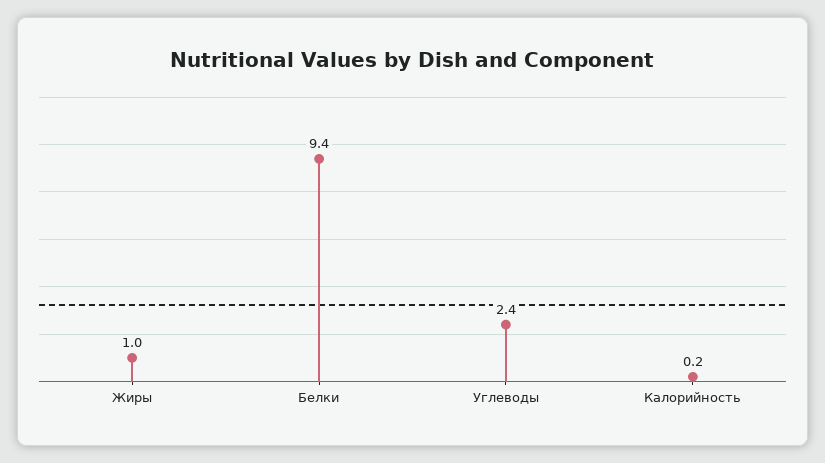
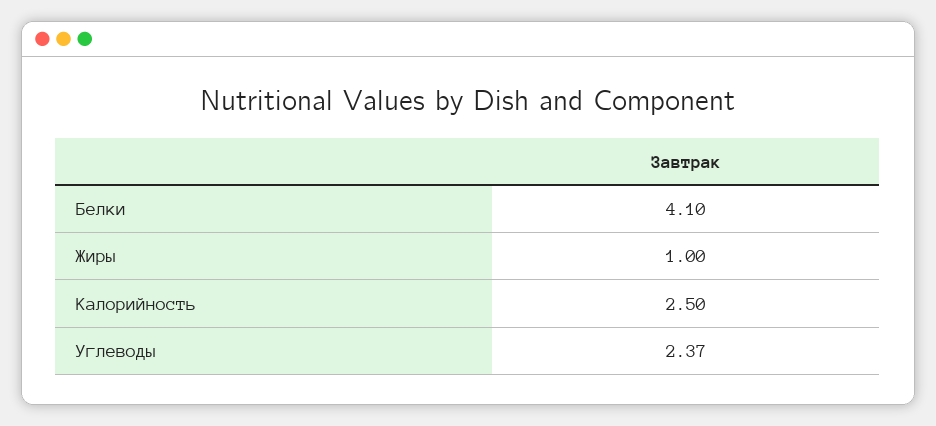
  {
    "Жиры": 1,
-   "Белки": 9.4,
+   "Белки": 4.1,
    "Углеводы": 2.37,
-   "Калорийность": 0.2
+   "Калорийность": 2.5
  }

